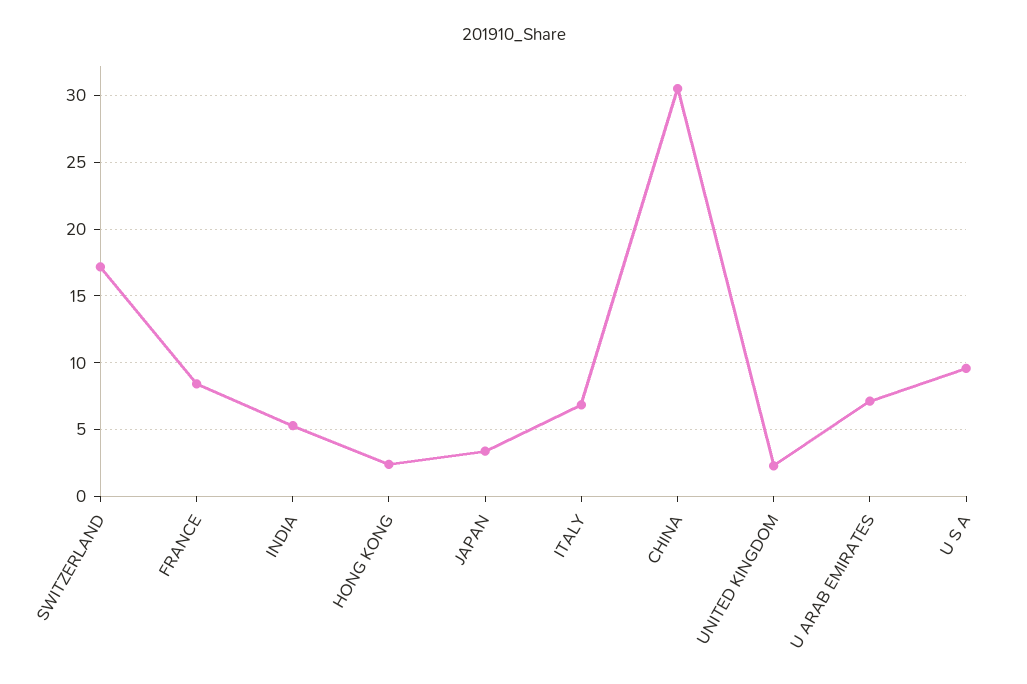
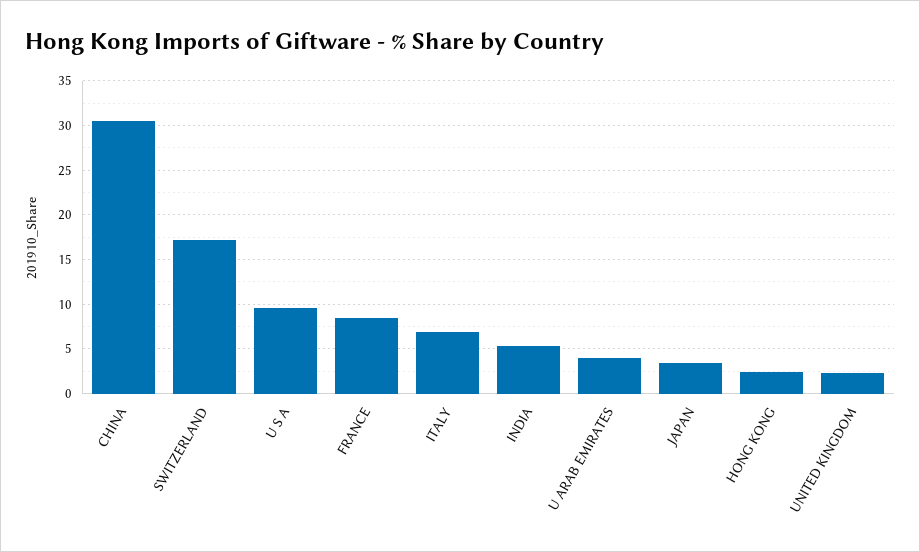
  {
    "SWITZERLAND": 17,
    "FRANCE": 8.5,
    "INDIA": 5.5,
    "HONG KONG": 2.5,
    "JAPAN": 3.5,
    "ITALY": 7,
    "CHINA": 30.5,
    "UNITED KINGDOM": 2.5,
-   "U ARAB EMIRATES": 7,
+   "U ARAB EMIRATES": 4,
    "U S A": 9.5
  }

